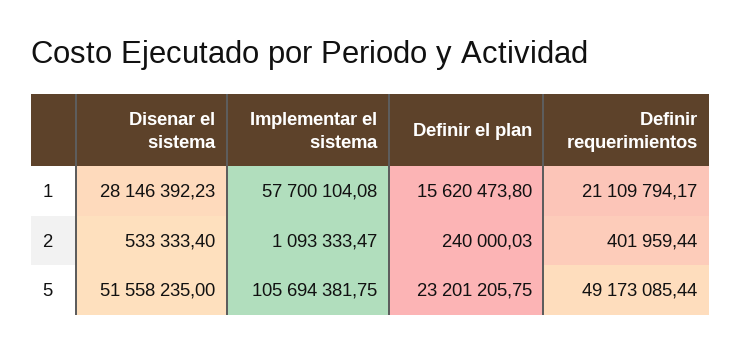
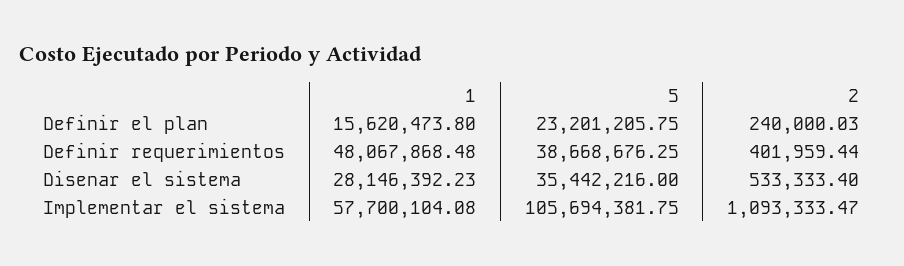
  {
    "Disenar el sistema": {
      "1": 28146392.23,
      "2": 533333.4,
-     "5": 51558235
+     "5": 35442216
    },
    "Implementar el sistema": {
      "1": 57700104.08,
      "2": 1093333.47,
      "5": 105694381.75
    },
    "Definir el plan": {
      "1": 15620473.8,
      "2": 240000.03,
      "5": 23201205.75
    },
    "Definir requerimientos": {
-     "1": 21109794.17,
+     "1": 48067868.48,
      "2": 401959.44,
-     "5": 49173085.44
+     "5": 38668676.25
    }
  }

